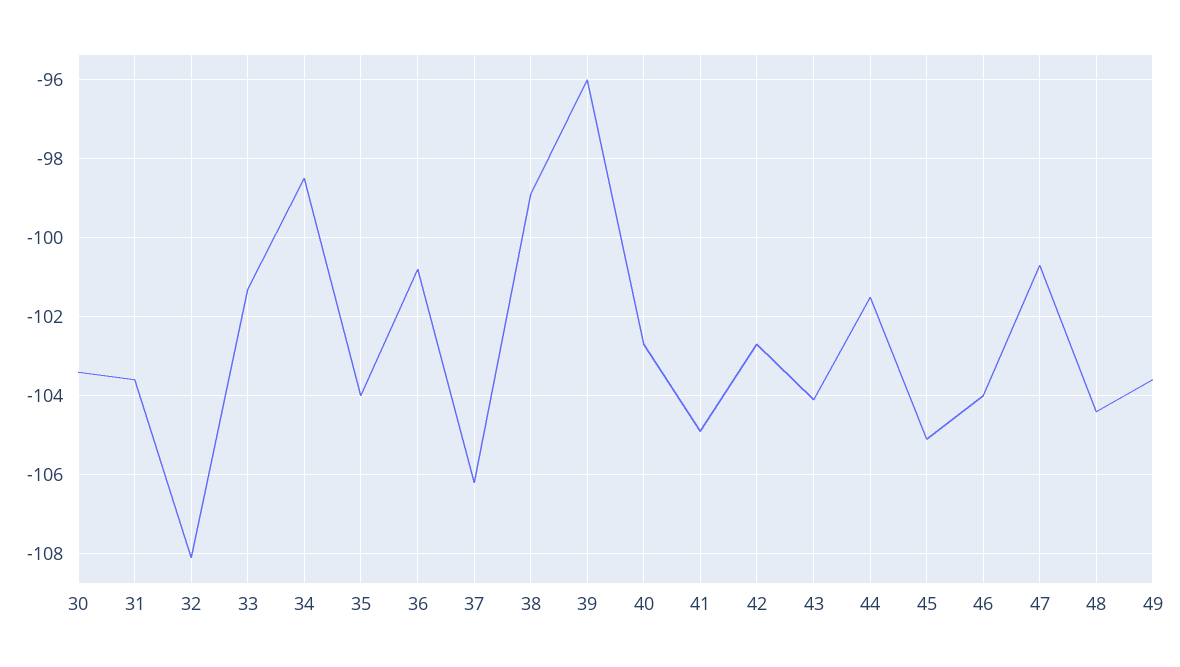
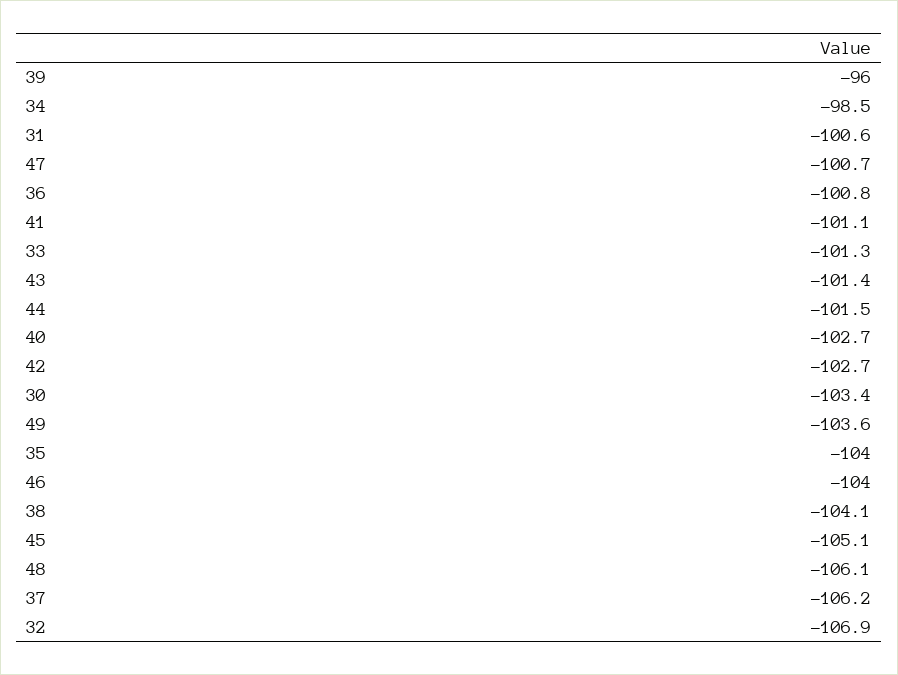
  {
    "30": -103.4,
-   "31": -103.5,
+   "31": -100.6,
-   "32": -108,
+   "32": -106.9,
    "33": -101.3,
    "34": -98.5,
    "35": -104,
    "36": -100.8,
    "37": -106.2,
-   "38": -99,
+   "38": -104.1,
    "39": -96,
    "40": -102.7,
-   "41": -105,
+   "41": -101.1,
    "42": -102.7,
-   "43": -104,
+   "43": -101.4,
    "44": -101.5,
    "45": -105.1,
    "46": -104,
    "47": -100.7,
-   "48": -104.5,
+   "48": -106.1,
    "49": -103.6
  }

